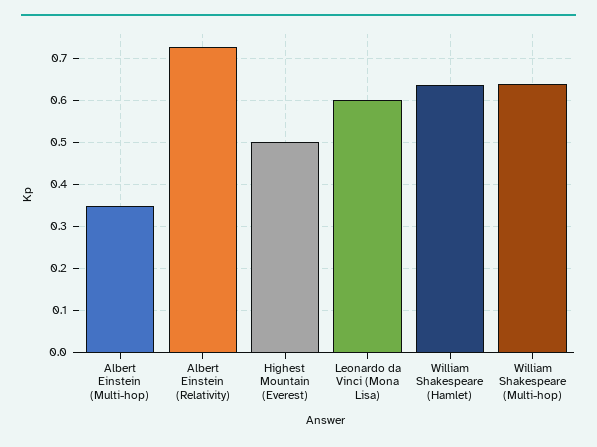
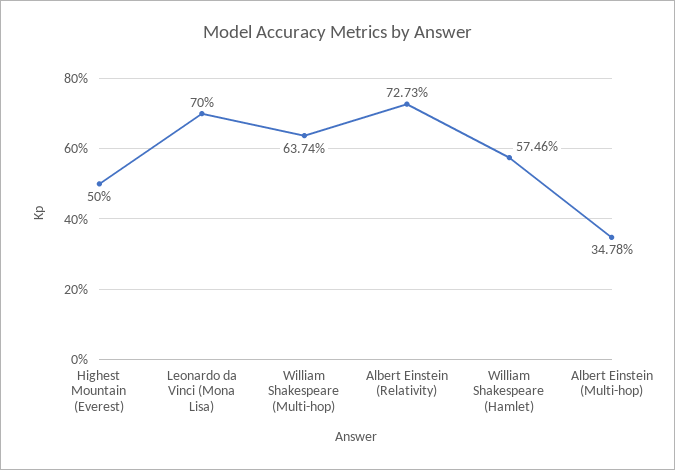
  {
    "Albert Einstein (Multi-hop)": 0.3478,
    "Albert Einstein (Relativity)": 0.7273,
    "Highest Mountain (Everest)": 0.5,
-   "Leonardo da Vinci (Mona Lisa)": 0.6,
+   "Leonardo da Vinci (Mona Lisa)": 0.7,
-   "William Shakespeare (Hamlet)": 0.64,
+   "William Shakespeare (Hamlet)": 0.5746,
    "William Shakespeare (Multi-hop)": 0.6374
  }

